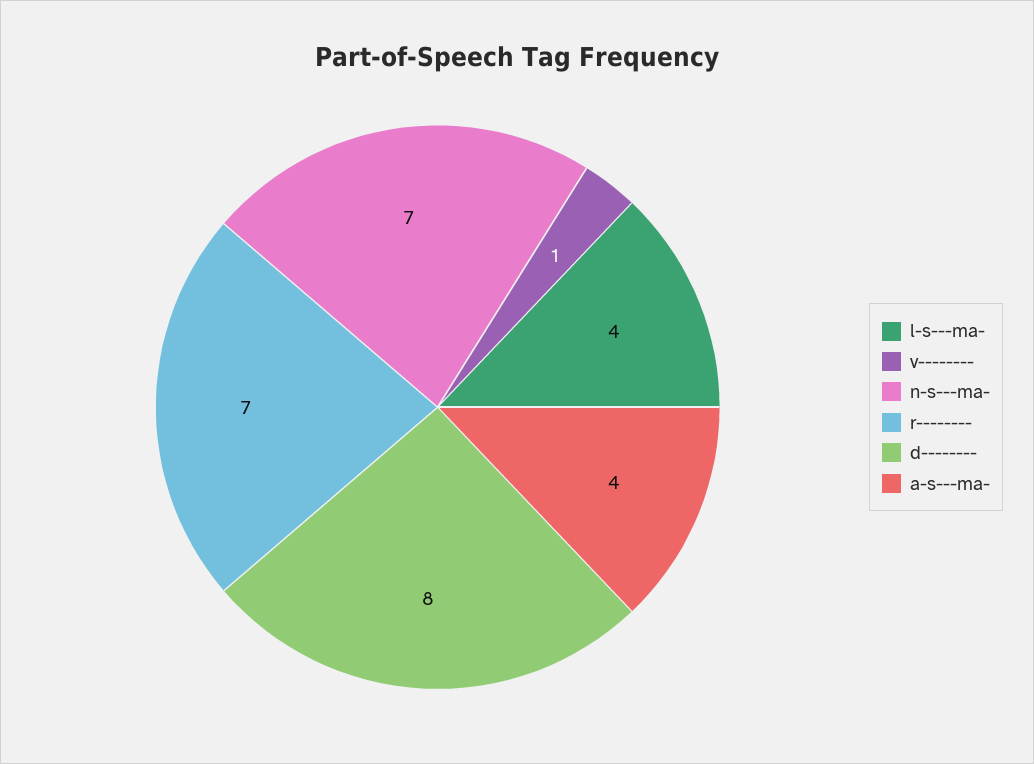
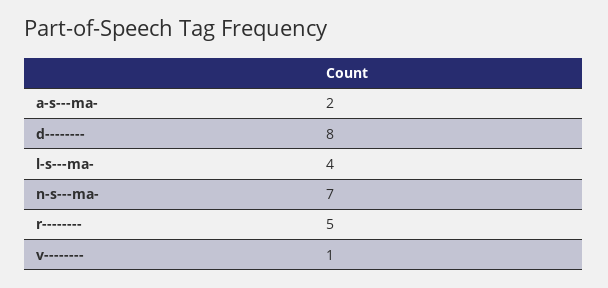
  {
    "l-s---ma-": 4,
    "v--------": 1,
    "n-s---ma-": 7,
-   "r--------": 7,
+   "r--------": 5,
    "d--------": 8,
-   "a-s---ma-": 4
+   "a-s---ma-": 2
  }

